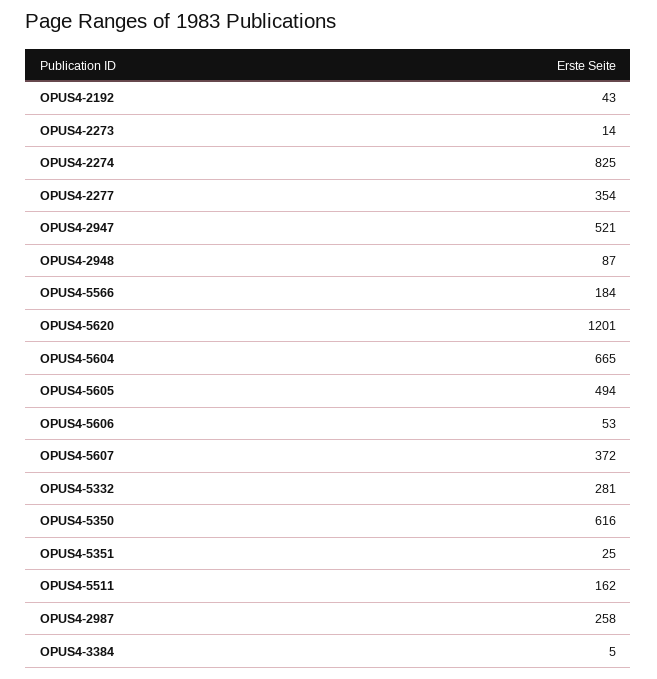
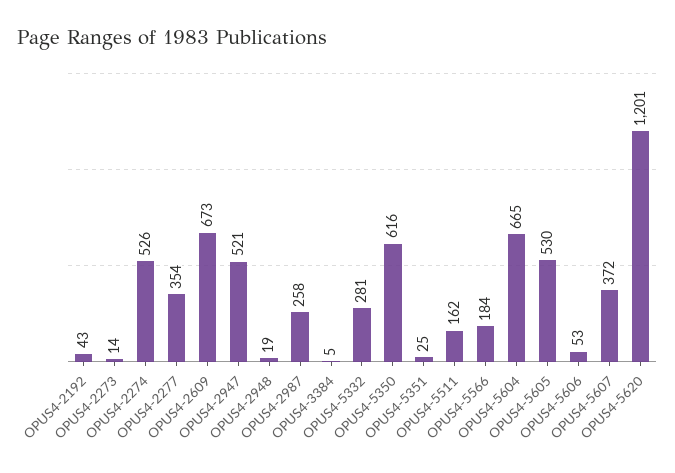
  {
    "OPUS4-2192": 43,
    "OPUS4-2273": 14,
-   "OPUS4-2274": 825,
+   "OPUS4-2274": 526,
    "OPUS4-2277": 354,
    "OPUS4-2947": 521,
-   "OPUS4-2948": 87,
+   "OPUS4-2948": 19,
    "OPUS4-5566": 184,
    "OPUS4-5620": 1201,
    "OPUS4-5604": 665,
-   "OPUS4-5605": 494,
+   "OPUS4-5605": 530,
    "OPUS4-5606": 53,
    "OPUS4-5607": 372,
    "OPUS4-5332": 281,
    "OPUS4-5350": 616,
    "OPUS4-5351": 25,
    "OPUS4-5511": 162,
    "OPUS4-2987": 258,
-   "OPUS4-3384": 5
+   "OPUS4-3384": 5,
+   "OPUS4-2609": 673
  }

